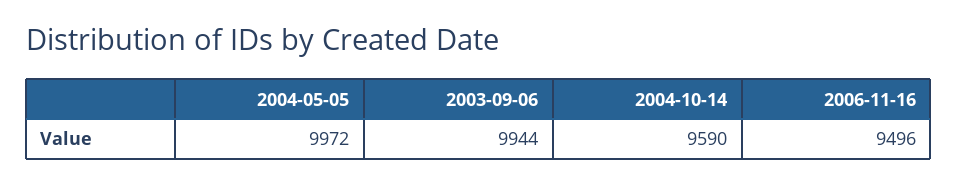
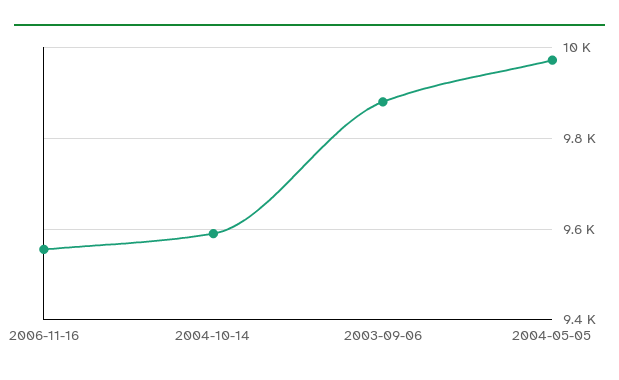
  {
    "2004-05-05": 9972,
-   "2003-09-06": 9944,
+   "2003-09-06": 9880,
    "2004-10-14": 9590,
-   "2006-11-16": 9496
+   "2006-11-16": 9560
  }

